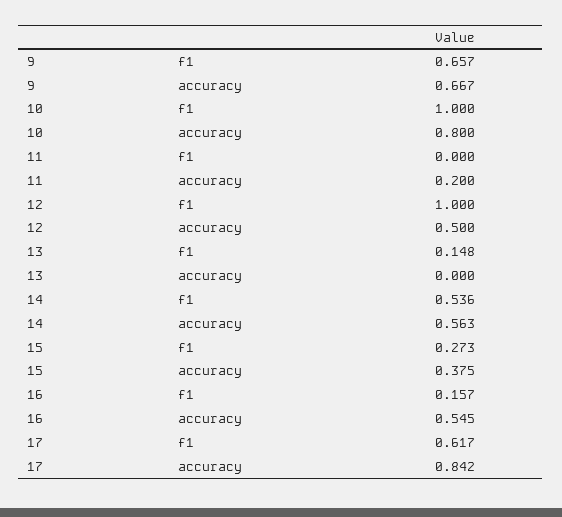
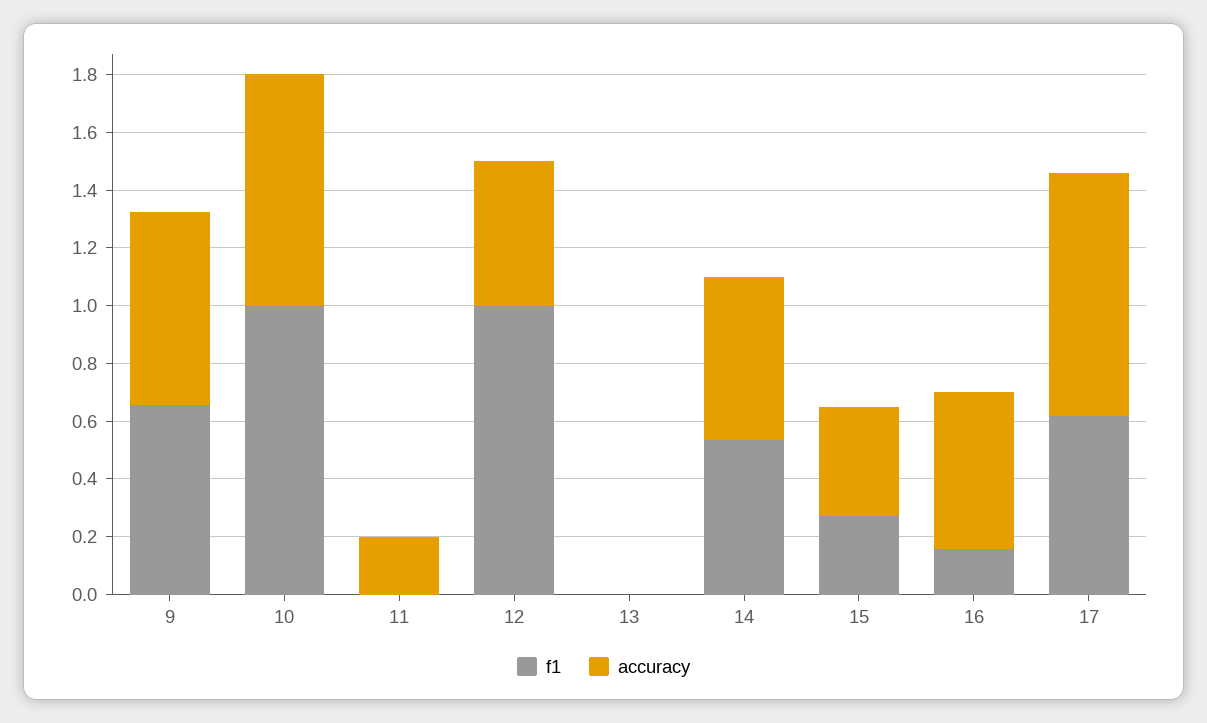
  {
    "f1": {
      "9": 0.657,
      "10": 1,
      "11": 0,
      "12": 1,
-     "13": 0.148,
+     "13": 0,
      "14": 0.536,
      "15": 0.273,
      "16": 0.157,
      "17": 0.617
    },
    "accuracy": {
      "9": 0.667,
      "10": 0.8,
      "11": 0.2,
      "12": 0.5,
      "13": 0,
      "14": 0.563,
      "15": 0.375,
      "16": 0.545,
      "17": 0.842
    }
  }

